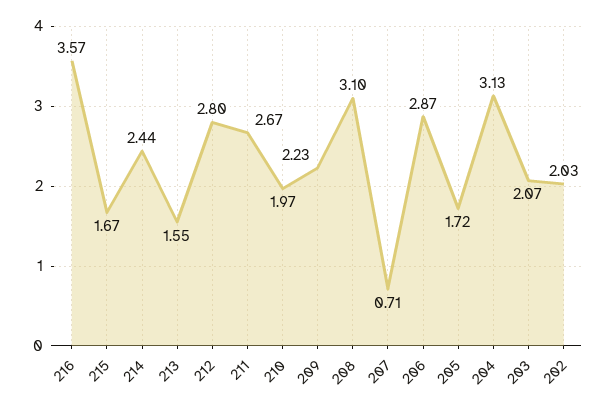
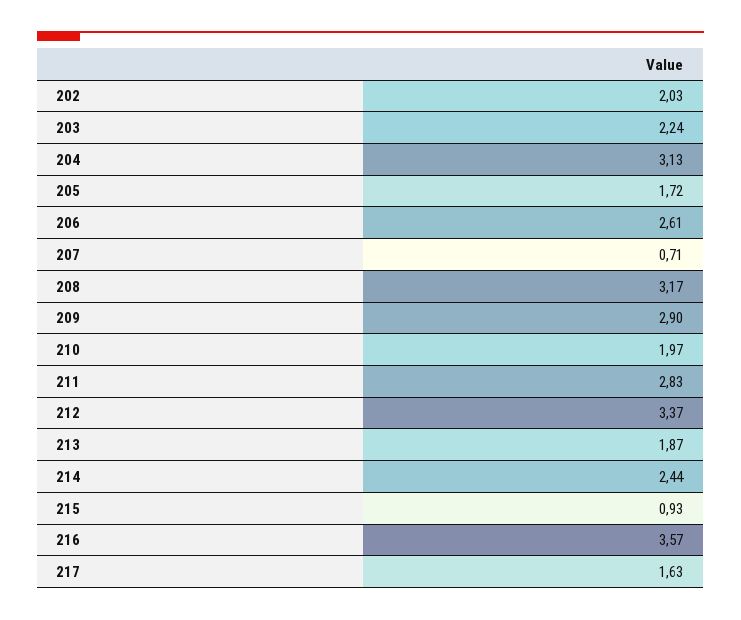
  {
    "216": 3.57,
-   "215": 1.67,
+   "215": 0.93,
    "214": 2.44,
-   "213": 1.55,
+   "213": 1.87,
-   "212": 2.8,
+   "212": 3.37,
-   "211": 2.67,
+   "211": 2.83,
    "210": 1.97,
-   "209": 2.23,
+   "209": 2.9,
-   "208": 3.1,
+   "208": 3.17,
    "207": 0.71,
-   "206": 2.87,
+   "206": 2.61,
    "205": 1.72,
    "204": 3.13,
-   "203": 2.07,
+   "203": 2.24,
-   "202": 2.03
+   "202": 2.03,
+   "217": 1.63
  }

